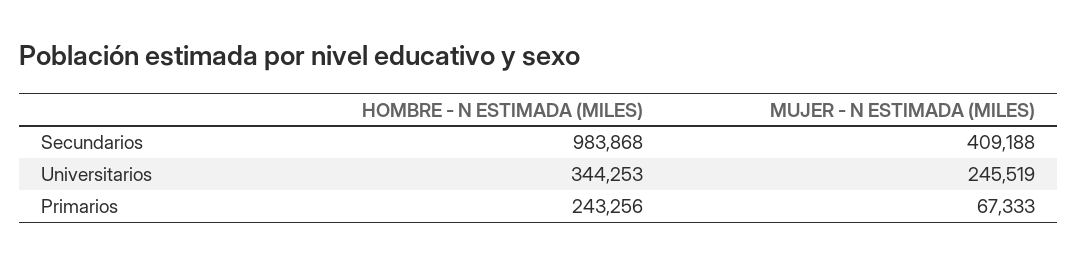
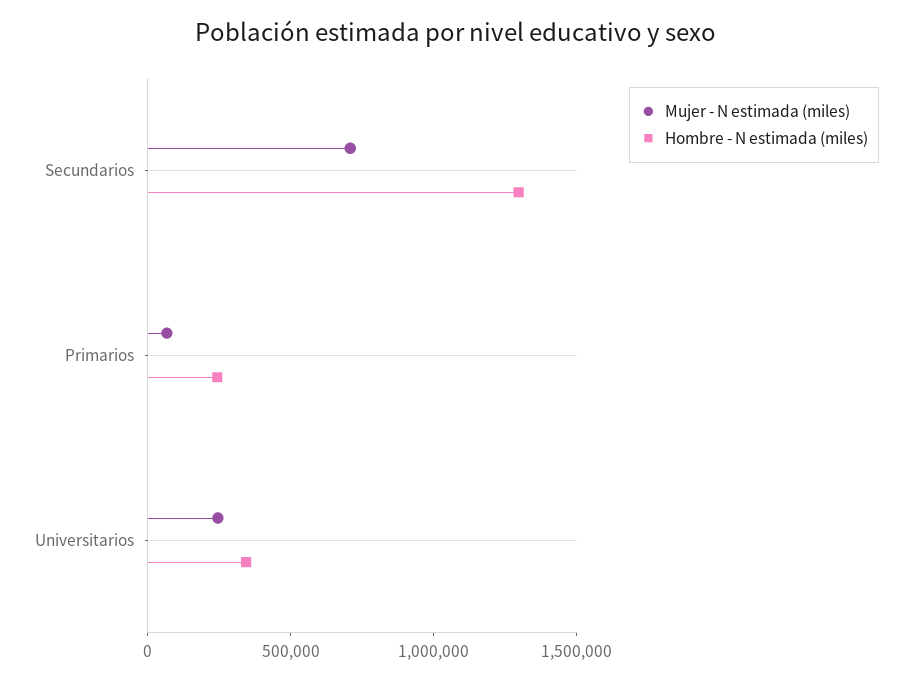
  {
    "HOMBRE - N ESTIMADA (MILES)": {
-     "Secundarios": 983868,
+     "Secundarios": 1300000,
      "Universitarios": 344253,
      "Primarios": 243256
    },
    "MUJER - N ESTIMADA (MILES)": {
-     "Secundarios": 409188,
+     "Secundarios": 700000,
      "Universitarios": 245519,
      "Primarios": 67333
    }
  }

